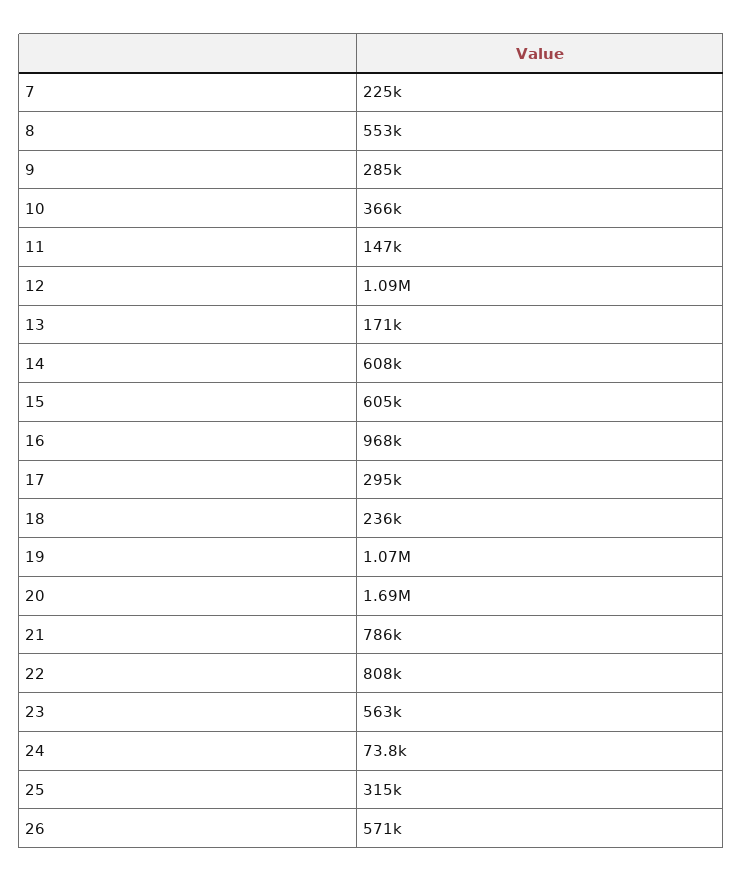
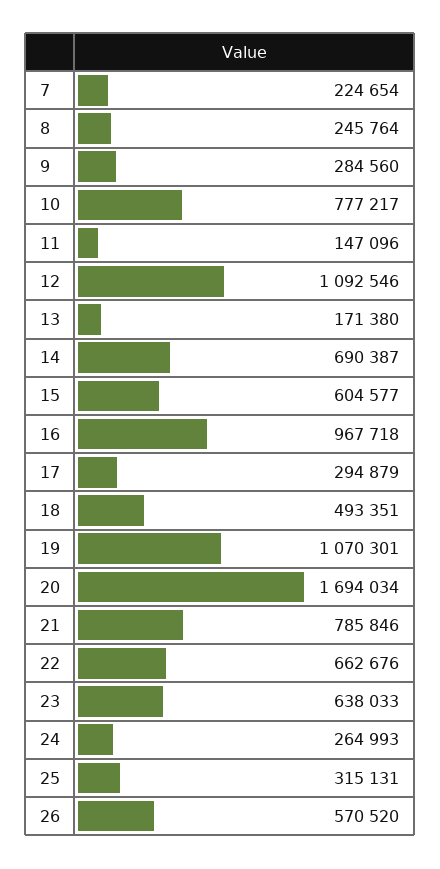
  {
    "7": 224654,
-   "8": 553000,
+   "8": 245764,
    "9": 284560,
-   "10": 366000,
+   "10": 777217,
    "11": 147096,
    "12": 1092546,
    "13": 171380,
-   "14": 608000,
+   "14": 690387,
    "15": 604577,
    "16": 967718,
    "17": 294879,
-   "18": 236000,
+   "18": 493351,
    "19": 1070301,
    "20": 1694034,
    "21": 785846,
-   "22": 808000,
+   "22": 662676,
-   "23": 563000,
+   "23": 638033,
-   "24": 73800,
+   "24": 264993,
    "25": 315131,
    "26": 570520
  }

